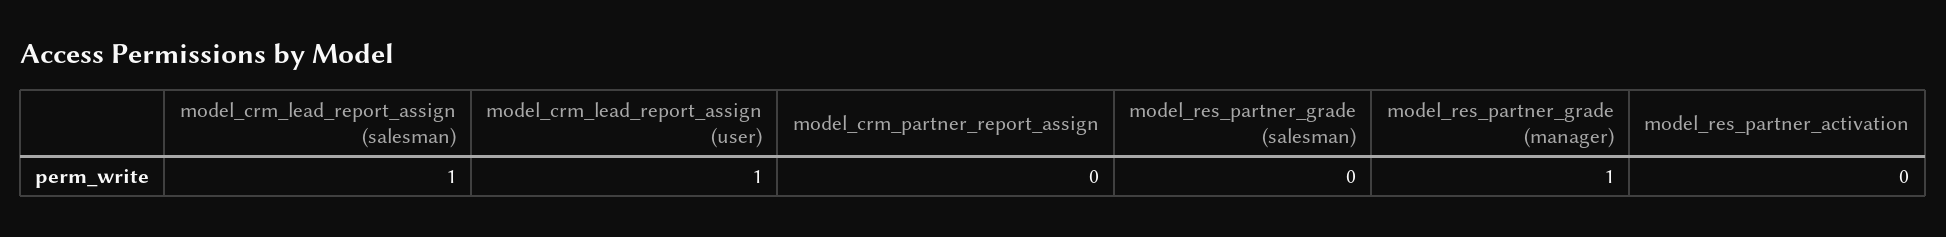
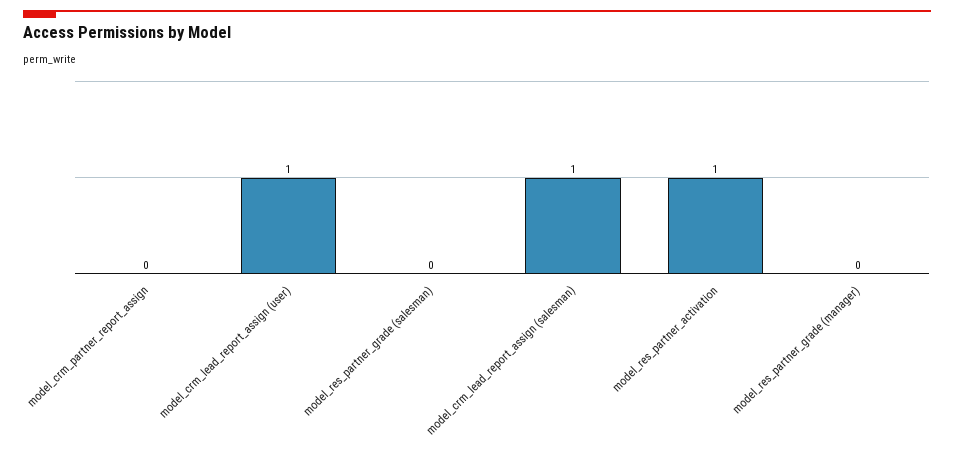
  {
    "model_crm_lead_report_assign (salesman)": 1,
    "model_crm_lead_report_assign (user)": 1,
    "model_crm_partner_report_assign": 0,
    "model_res_partner_grade (salesman)": 0,
-   "model_res_partner_grade (manager)": 1,
+   "model_res_partner_grade (manager)": 0,
-   "model_res_partner_activation": 0
+   "model_res_partner_activation": 1
  }

